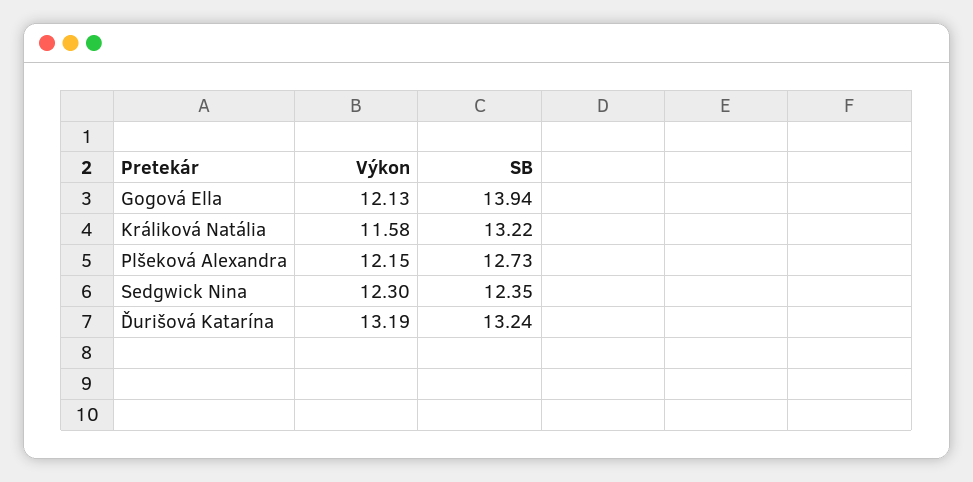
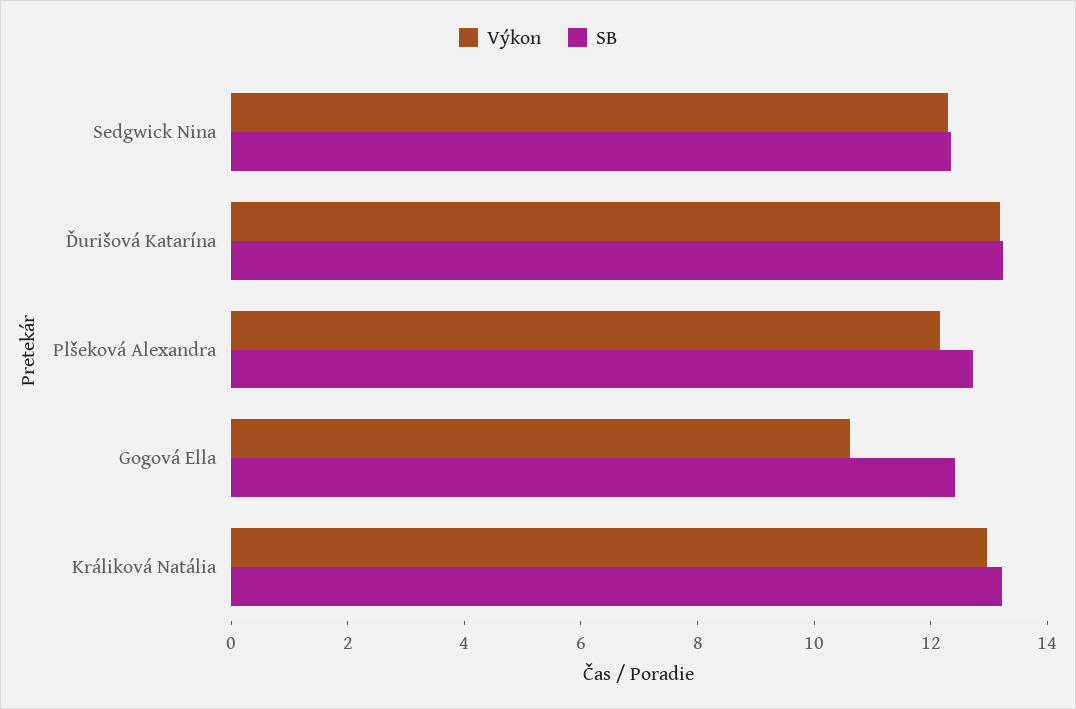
  {
    "Výkon": {
-     "Gogová Ella": 12.13,
+     "Gogová Ella": 10.5,
-     "Králiková Natália": 11.58,
+     "Králiková Natália": 13,
      "Plšeková Alexandra": 12.15,
      "Sedgwick Nina": 12.3,
      "Ďurišová Katarína": 13.19
    },
    "SB": {
-     "Gogová Ella": 13.94,
+     "Gogová Ella": 12.5,
      "Králiková Natália": 13.22,
      "Plšeková Alexandra": 12.73,
      "Sedgwick Nina": 12.35,
      "Ďurišová Katarína": 13.24
    }
  }

